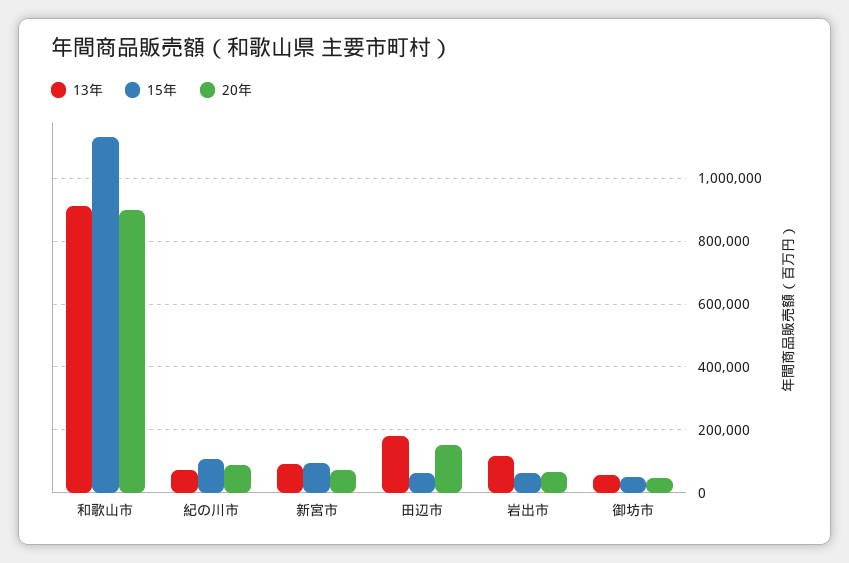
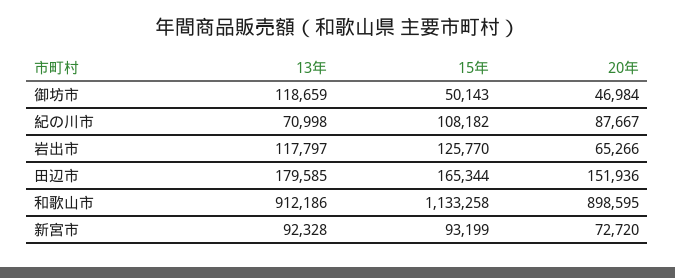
  {
    "13年": {
      "和歌山市": 912186,
      "紀の川市": 70998,
      "新宮市": 92328,
      "田辺市": 179585,
      "岩出市": 117797,
-     "御坊市": 60000
+     "御坊市": 118659
    },
    "15年": {
      "和歌山市": 1133258,
      "紀の川市": 108182,
      "新宮市": 93199,
-     "田辺市": 60000,
+     "田辺市": 165344,
-     "岩出市": 60000,
+     "岩出市": 125770,
      "御坊市": 50143
    },
    "20年": {
      "和歌山市": 898595,
      "紀の川市": 87667,
      "新宮市": 72720,
      "田辺市": 151936,
      "岩出市": 65266,
      "御坊市": 46984
    }
  }

